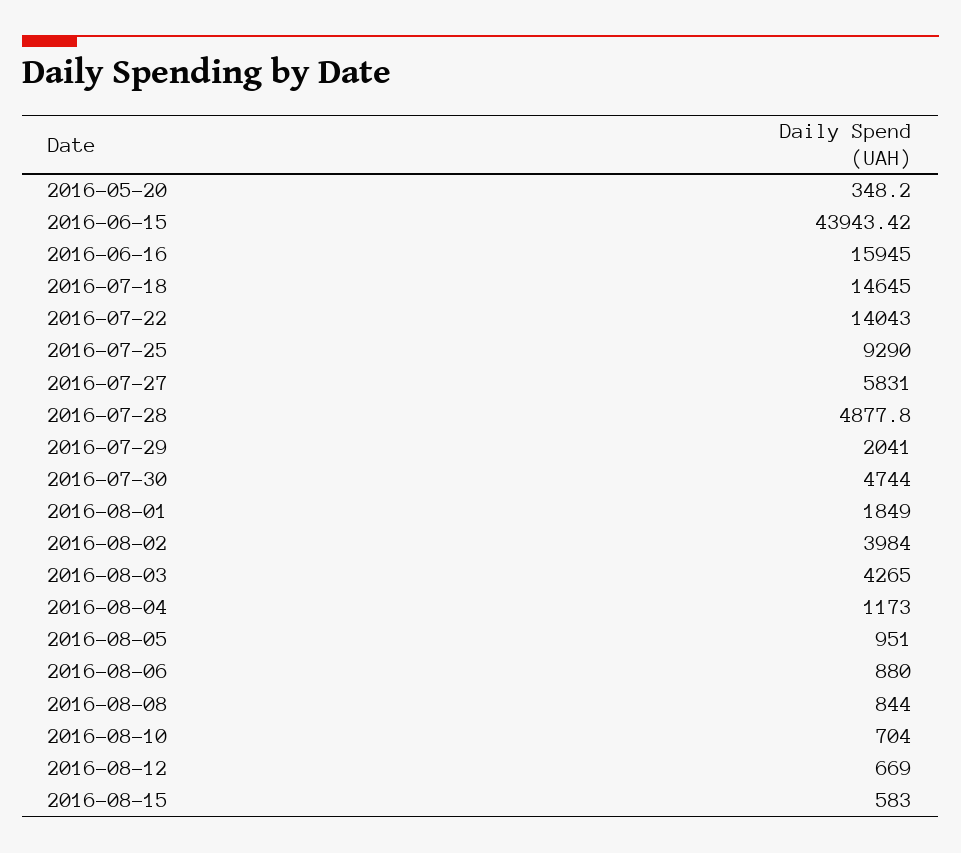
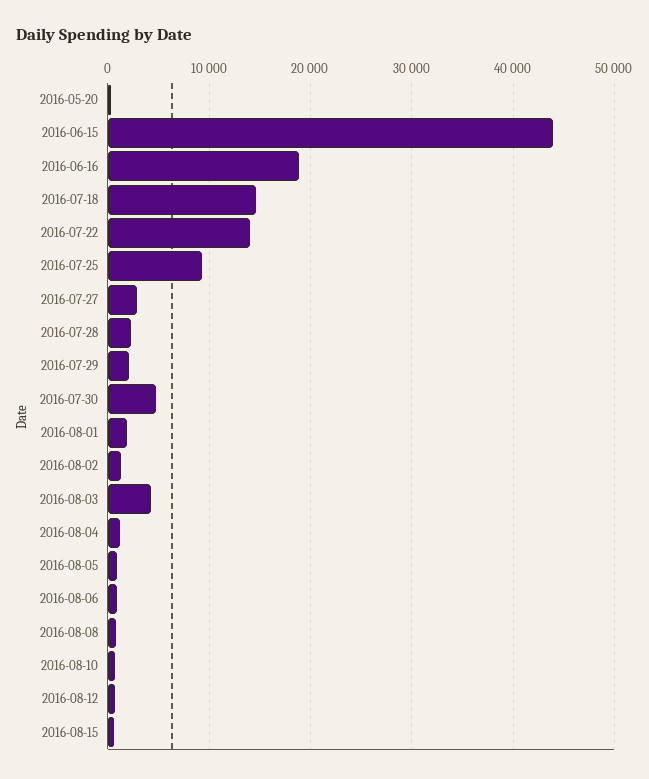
  {
    "2016-05-20": 348.2,
    "2016-06-15": 43943.42,
-   "2016-06-16": 15945,
+   "2016-06-16": 19000,
    "2016-07-18": 14645,
    "2016-07-22": 14043,
    "2016-07-25": 9290,
-   "2016-07-27": 5831,
+   "2016-07-27": 3000,
-   "2016-07-28": 4877.8,
+   "2016-07-28": 2000,
    "2016-07-29": 2041,
    "2016-07-30": 4744,
    "2016-08-01": 1849,
-   "2016-08-02": 3984,
+   "2016-08-02": 1000,
    "2016-08-03": 4265,
    "2016-08-04": 1173,
    "2016-08-05": 951,
    "2016-08-06": 880,
    "2016-08-08": 844,
    "2016-08-10": 704,
    "2016-08-12": 669,
    "2016-08-15": 583
  }

